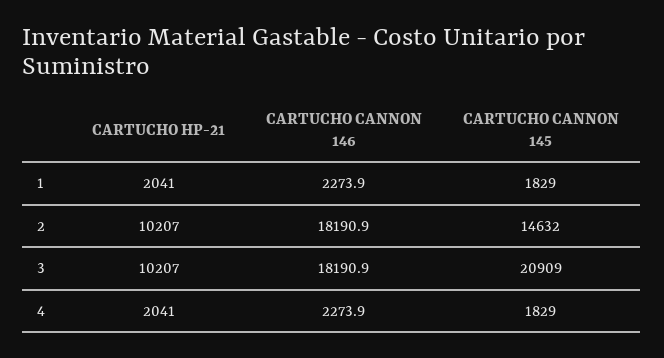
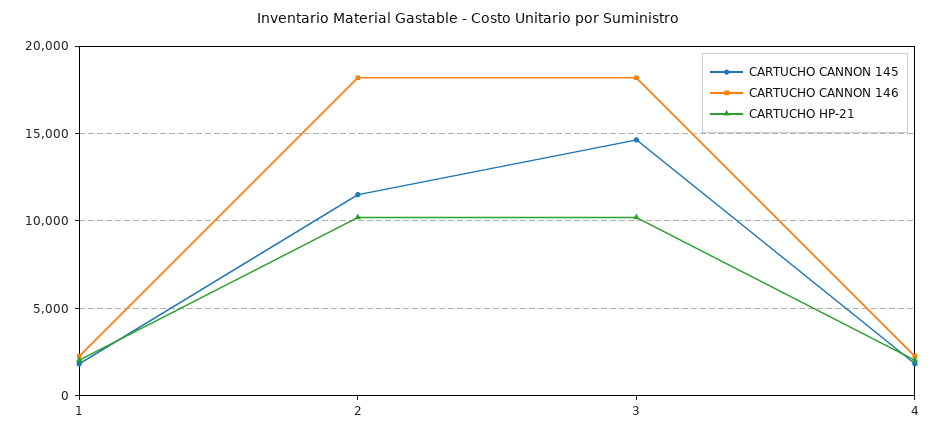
  {
    "CARTUCHO HP-21": {
      "1": 2041,
      "2": 10207,
      "3": 10207,
      "4": 2041
    },
    "CARTUCHO CANNON 146": {
      "1": 2273.9,
      "2": 18190.9,
      "3": 18190.9,
      "4": 2273.9
    },
    "CARTUCHO CANNON 145": {
      "1": 1829,
-     "2": 14632,
+     "2": 11500,
-     "3": 20909,
+     "3": 14500,
      "4": 1829
    }
  }

